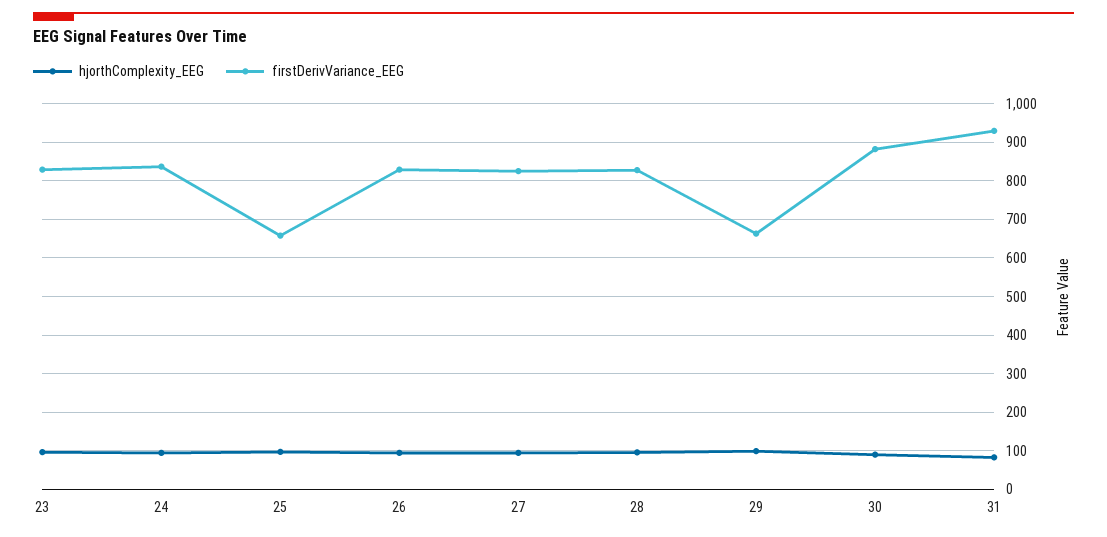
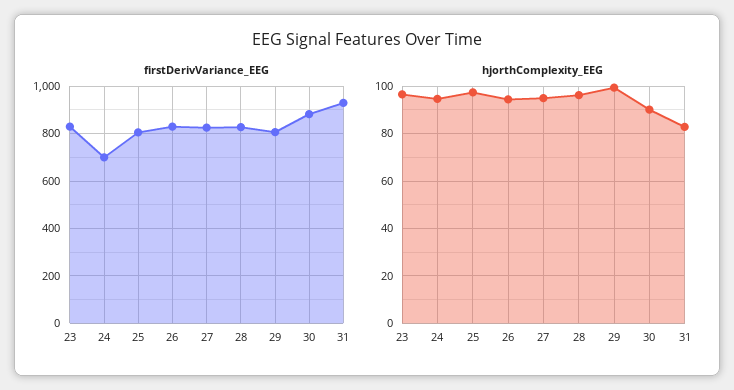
  {
    "hjorthComplexity_EEG": {
      "23": 95,
      "24": 95,
      "25": 95,
      "26": 95,
      "27": 95,
      "28": 95,
      "29": 100,
      "30": 90,
      "31": 85
    },
    "firstDerivVariance_EEG": {
      "23": 820,
-     "24": 840,
+     "24": 700,
-     "25": 660,
+     "25": 800,
      "26": 820,
      "27": 820,
      "28": 820,
-     "29": 660,
+     "29": 800,
      "30": 880,
      "31": 920
    }
  }

